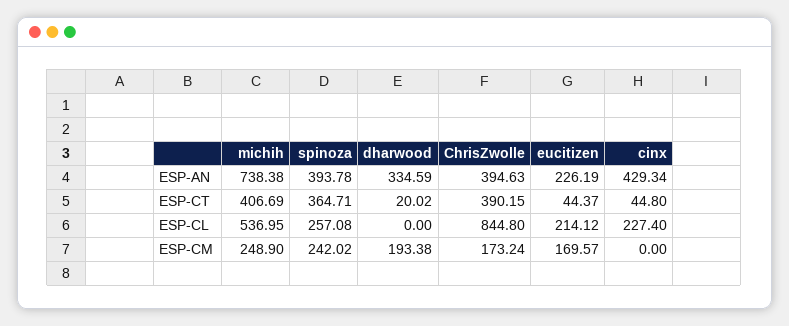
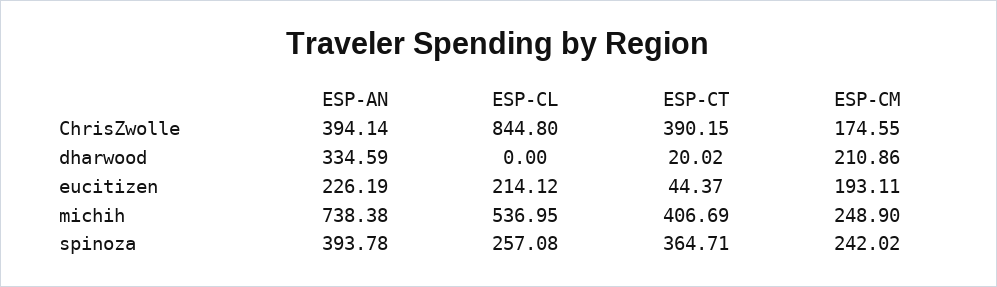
  {
    "michih": {
      "ESP-AN": 738.38,
      "ESP-CT": 406.69,
      "ESP-CL": 536.95,
      "ESP-CM": 248.9
    },
    "spinoza": {
      "ESP-AN": 393.78,
      "ESP-CT": 364.71,
      "ESP-CL": 257.08,
      "ESP-CM": 242.02
    },
    "dharwood": {
      "ESP-AN": 334.59,
      "ESP-CT": 20.02,
      "ESP-CL": 0,
-     "ESP-CM": 193.38
+     "ESP-CM": 210.86
    },
    "ChrisZwolle": {
-     "ESP-AN": 394.63,
+     "ESP-AN": 394.14,
      "ESP-CT": 390.15,
      "ESP-CL": 844.8,
-     "ESP-CM": 173.24
+     "ESP-CM": 174.55
    },
    "eucitizen": {
      "ESP-AN": 226.19,
      "ESP-CT": 44.37,
      "ESP-CL": 214.12,
-     "ESP-CM": 169.57
+     "ESP-CM": 193.11
-   },
+   }
-   "cinx": {
-     "ESP-AN": 429.34,
-     "ESP-CT": 44.8,
-     "ESP-CL": 227.4,
-     "ESP-CM": 0
-   }
  }

